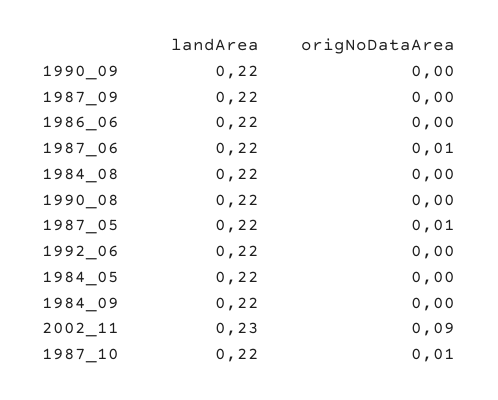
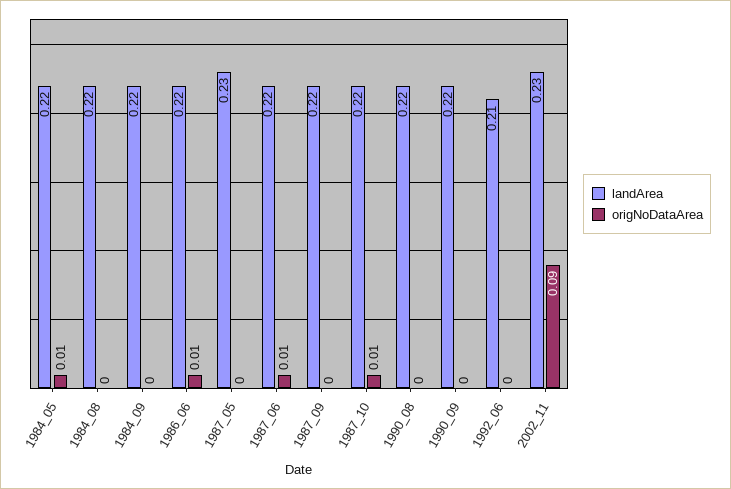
  {
    "landArea": {
      "1990_09": 0.22,
      "1987_09": 0.22,
      "1986_06": 0.22,
      "1987_06": 0.22,
      "1984_08": 0.22,
      "1990_08": 0.22,
-     "1987_05": 0.22,
+     "1987_05": 0.23,
-     "1992_06": 0.22,
+     "1992_06": 0.21,
      "1984_05": 0.22,
      "1984_09": 0.22,
      "2002_11": 0.23,
      "1987_10": 0.22
    },
    "origNoDataArea": {
      "1990_09": 0,
      "1987_09": 0,
-     "1986_06": 0,
+     "1986_06": 0.01,
      "1987_06": 0.01,
      "1984_08": 0,
      "1990_08": 0,
-     "1987_05": 0.01,
+     "1987_05": 0,
      "1992_06": 0,
-     "1984_05": 0,
+     "1984_05": 0.01,
      "1984_09": 0,
      "2002_11": 0.09,
      "1987_10": 0.01
    }
  }

